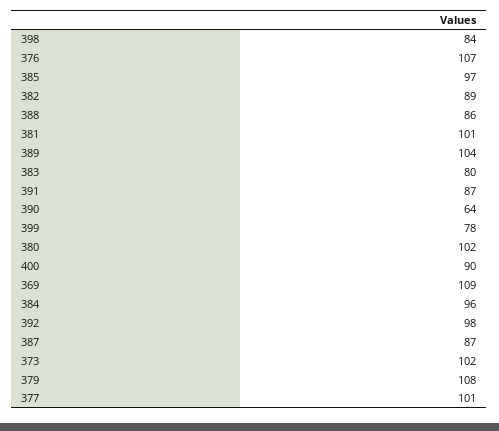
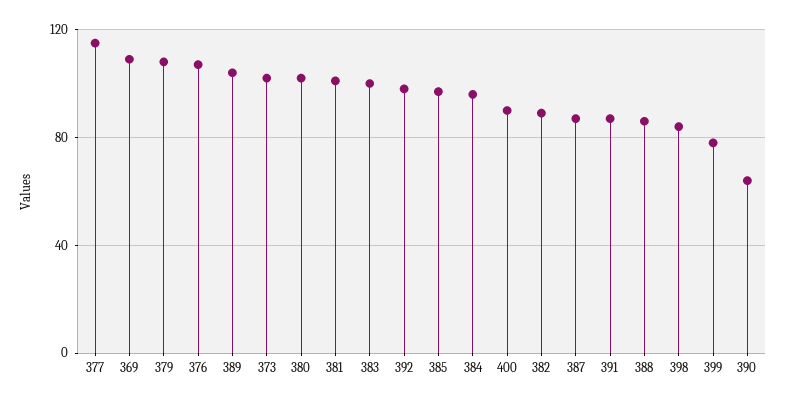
  {
    "398": 84,
    "376": 107,
    "385": 97,
    "382": 89,
    "388": 86,
    "381": 101,
    "389": 104,
-   "383": 80,
+   "383": 100,
    "391": 87,
    "390": 64,
    "399": 78,
    "380": 102,
    "400": 90,
    "369": 109,
    "384": 96,
    "392": 98,
    "387": 87,
    "373": 102,
    "379": 108,
-   "377": 101
+   "377": 115
  }

